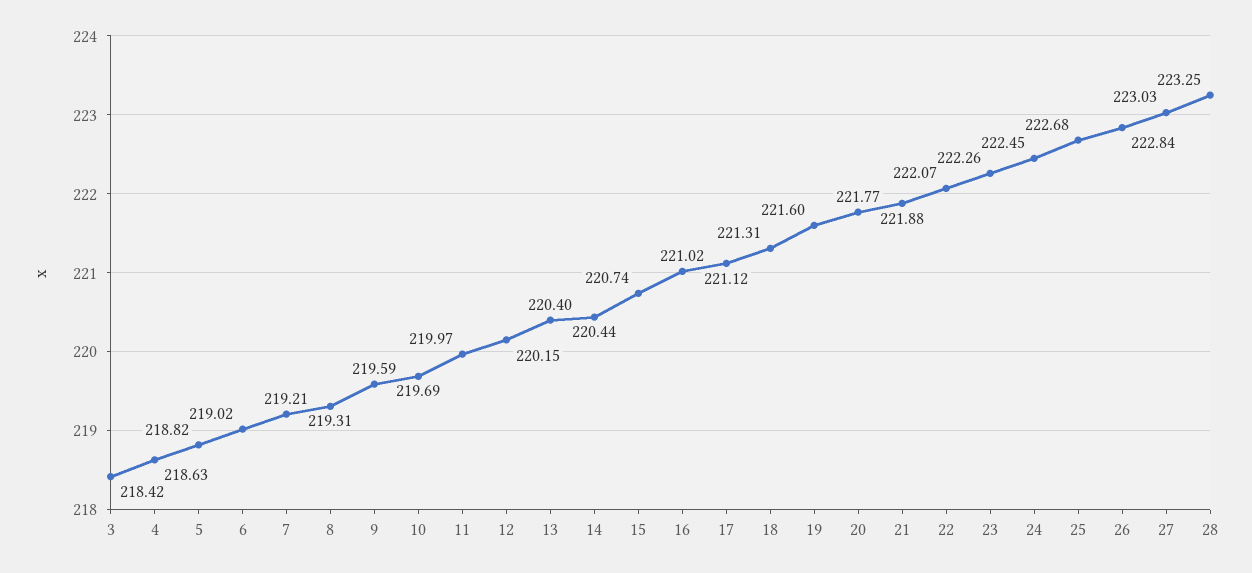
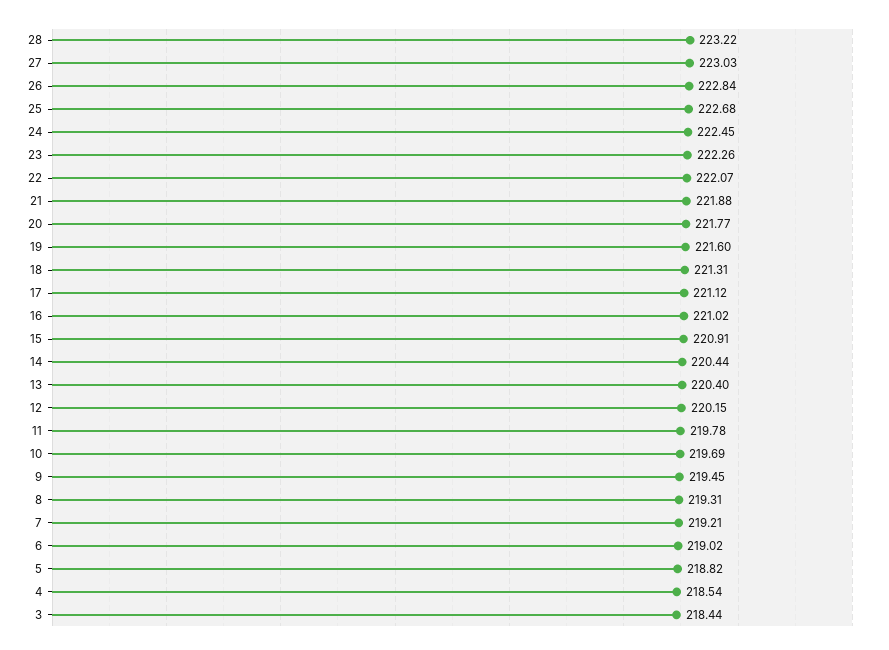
  {
-   "3": 218.42,
+   "3": 218.44,
-   "4": 218.63,
+   "4": 218.54,
    "5": 218.82,
    "6": 219.02,
    "7": 219.21,
    "8": 219.31,
-   "9": 219.59,
+   "9": 219.45,
    "10": 219.69,
-   "11": 219.97,
+   "11": 219.78,
    "12": 220.15,
    "13": 220.4,
    "14": 220.44,
-   "15": 220.74,
+   "15": 220.91,
    "16": 221.02,
    "17": 221.12,
    "18": 221.31,
    "19": 221.6,
    "20": 221.77,
    "21": 221.88,
    "22": 222.07,
    "23": 222.26,
    "24": 222.45,
    "25": 222.68,
    "26": 222.84,
    "27": 223.03,
-   "28": 223.25
+   "28": 223.22
  }

